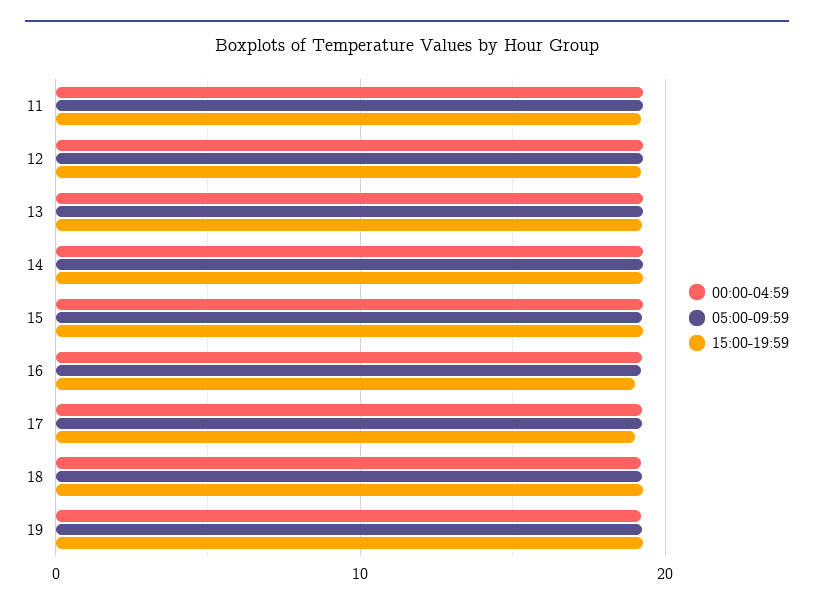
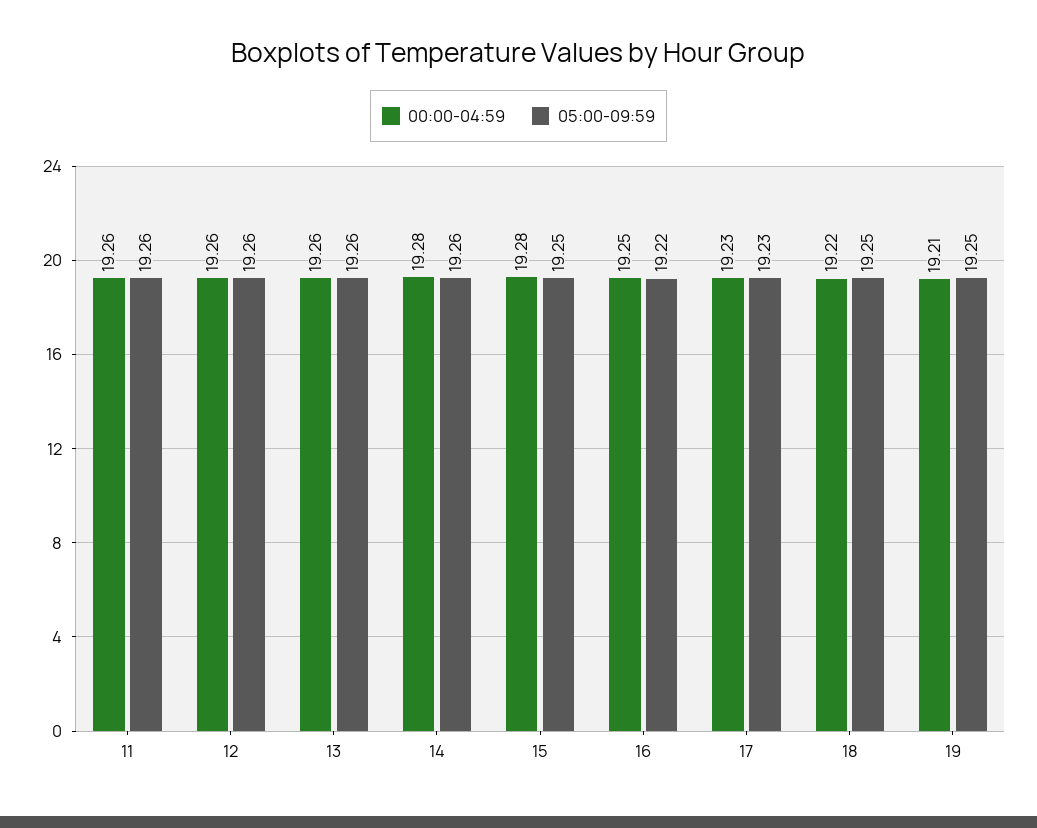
  {
    "00:00-04:59": {
      "11": 19.26,
      "12": 19.26,
      "13": 19.26,
      "14": 19.28,
      "15": 19.28,
      "16": 19.25,
      "17": 19.23,
      "18": 19.22,
      "19": 19.21
    },
    "05:00-09:59": {
      "11": 19.26,
      "12": 19.26,
      "13": 19.26,
      "14": 19.26,
      "15": 19.25,
      "16": 19.22,
      "17": 19.23,
      "18": 19.25,
      "19": 19.25
-   },
+   }
-   "15:00-19:59": {
-     "11": 19,
-     "12": 19,
-     "13": 19,
-     "14": 19,
-     "15": 19,
-     "16": 19,
-     "17": 19,
-     "18": 19,
-     "19": 19
-   }
  }

